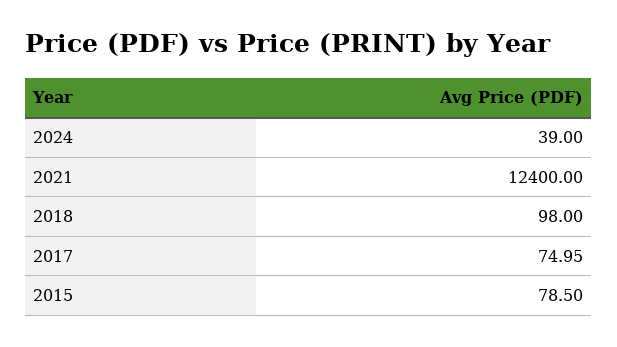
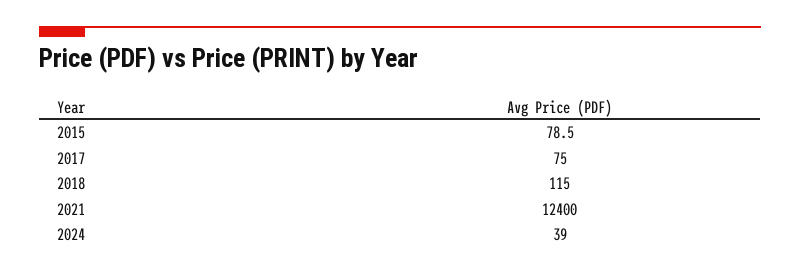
  {
    "2024": 39,
    "2021": 12400,
-   "2018": 98,
+   "2018": 115,
    "2017": 74.95,
    "2015": 78.5
  }

